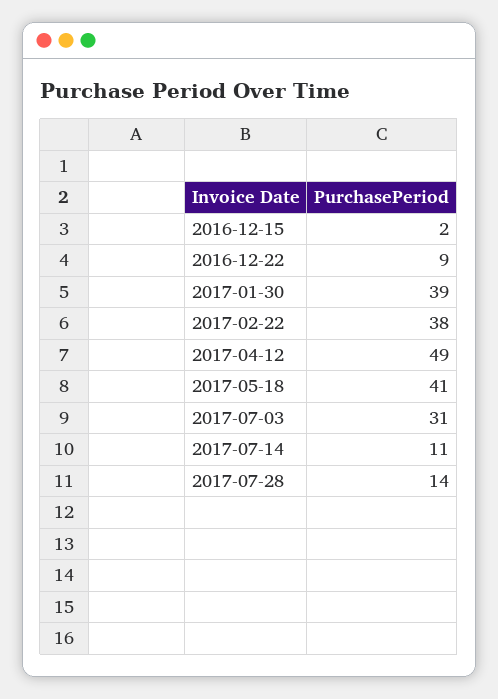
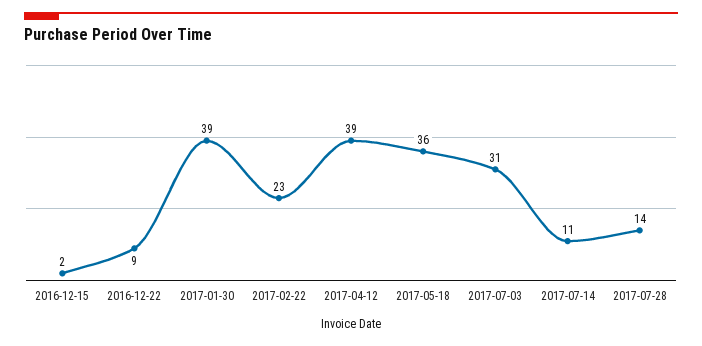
  {
    "2016-12-15": 2,
    "2016-12-22": 9,
    "2017-01-30": 39,
-   "2017-02-22": 38,
+   "2017-02-22": 23,
-   "2017-04-12": 49,
+   "2017-04-12": 39,
-   "2017-05-18": 41,
+   "2017-05-18": 36,
    "2017-07-03": 31,
    "2017-07-14": 11,
    "2017-07-28": 14
  }

